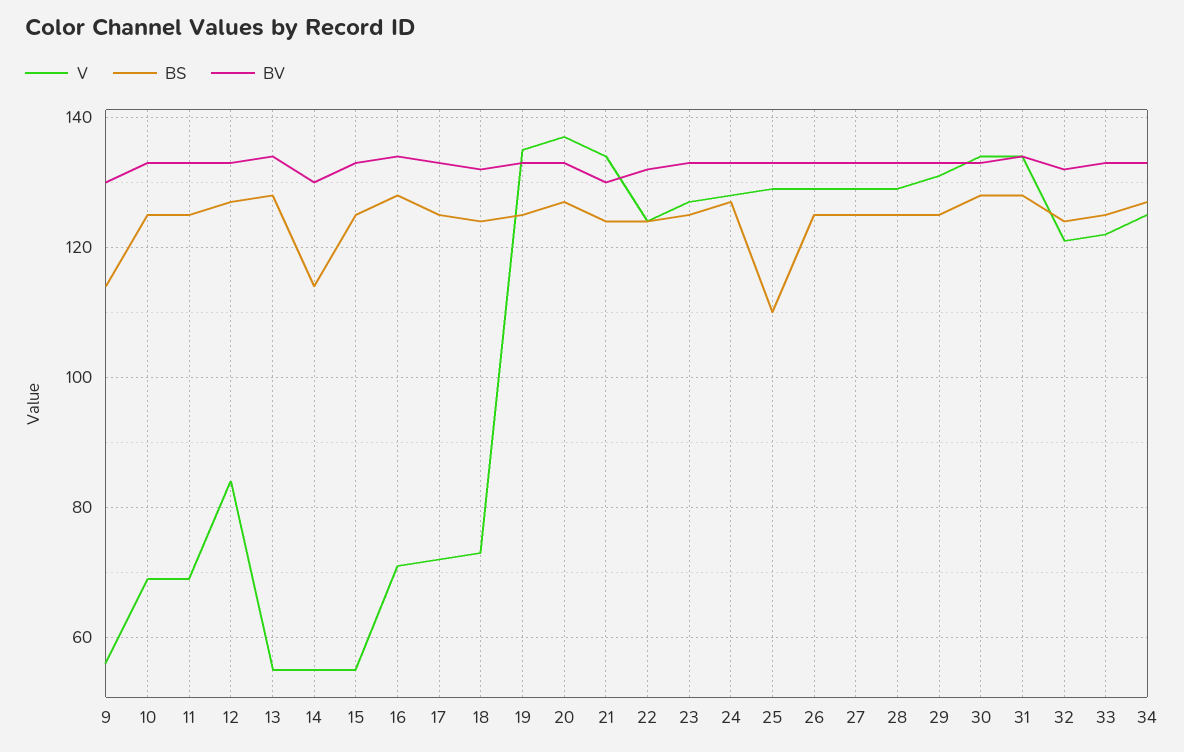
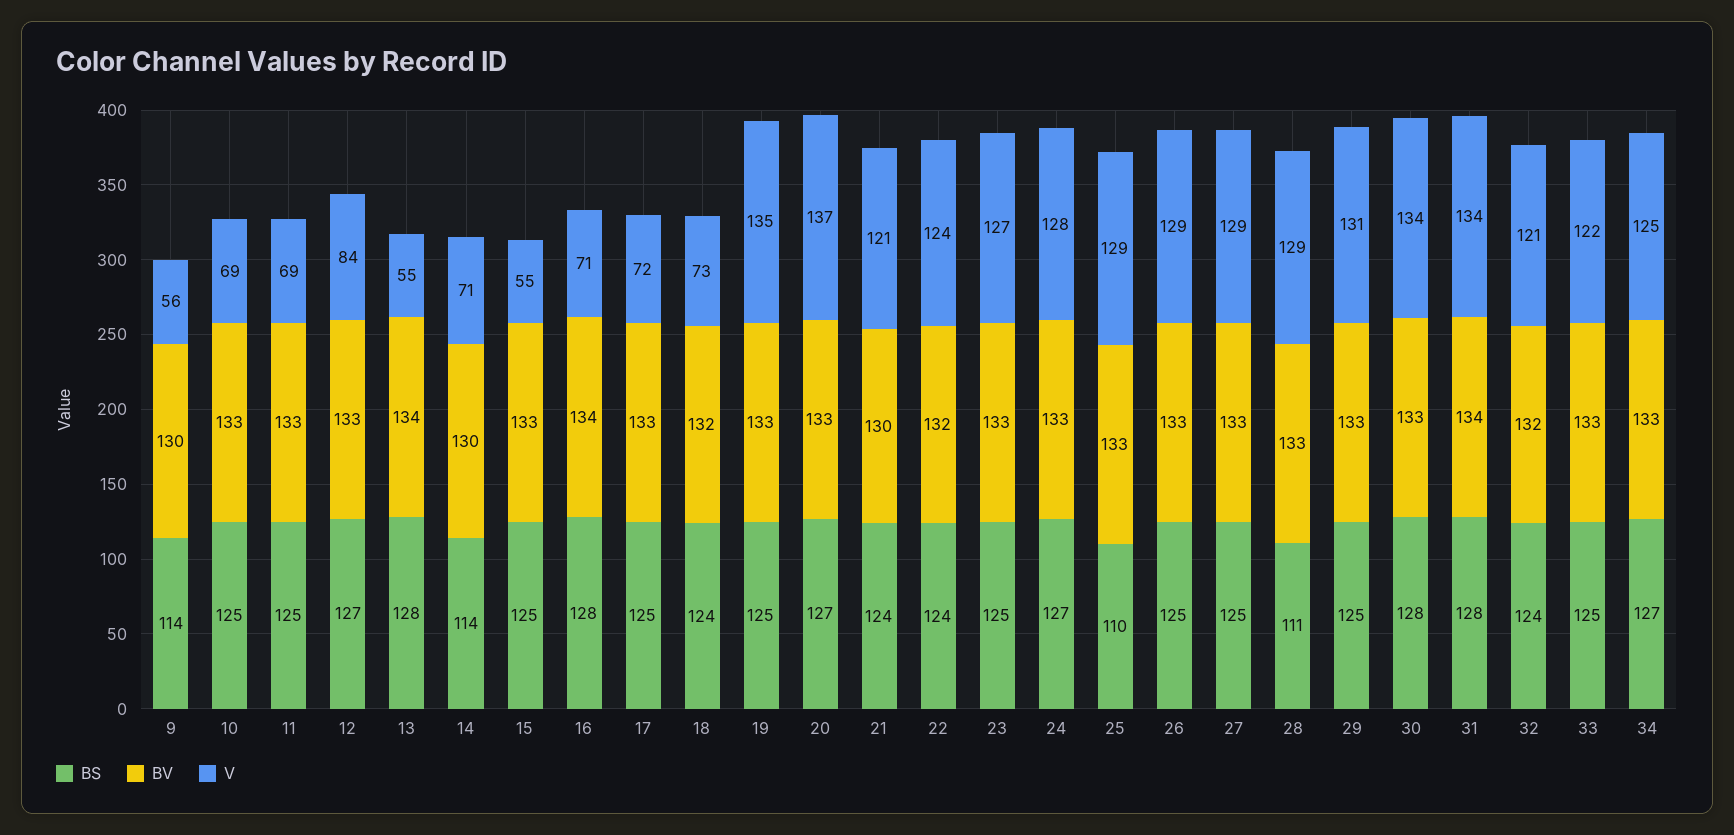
  {
    "V": {
      "9": 56,
      "10": 69,
      "11": 69,
      "12": 84,
      "13": 55,
-     "14": 55,
+     "14": 71,
      "15": 55,
      "16": 71,
      "17": 72,
      "18": 73,
      "19": 135,
      "20": 137,
-     "21": 135,
+     "21": 121,
      "22": 124,
      "23": 127,
      "24": 128,
      "25": 129,
      "26": 129,
      "27": 129,
      "28": 129,
      "29": 131,
      "30": 134,
      "31": 134,
      "32": 121,
      "33": 122,
      "34": 125
    },
    "BS": {
      "9": 114,
      "10": 125,
      "11": 125,
      "12": 127,
      "13": 128,
      "14": 114,
      "15": 125,
      "16": 128,
      "17": 125,
      "18": 124,
      "19": 125,
      "20": 127,
      "21": 124,
      "22": 124,
      "23": 125,
      "24": 127,
      "25": 110,
      "26": 125,
      "27": 125,
-     "28": 125,
+     "28": 111,
      "29": 125,
      "30": 128,
      "31": 128,
      "32": 124,
      "33": 125,
      "34": 127
    },
    "BV": {
      "9": 130,
      "10": 133,
      "11": 133,
      "12": 133,
      "13": 134,
      "14": 130,
      "15": 133,
      "16": 134,
      "17": 133,
      "18": 132,
      "19": 133,
      "20": 133,
      "21": 130,
      "22": 132,
      "23": 133,
      "24": 133,
      "25": 133,
      "26": 133,
      "27": 133,
      "28": 133,
      "29": 133,
      "30": 133,
      "31": 134,
      "32": 132,
      "33": 133,
      "34": 133
    }
  }

